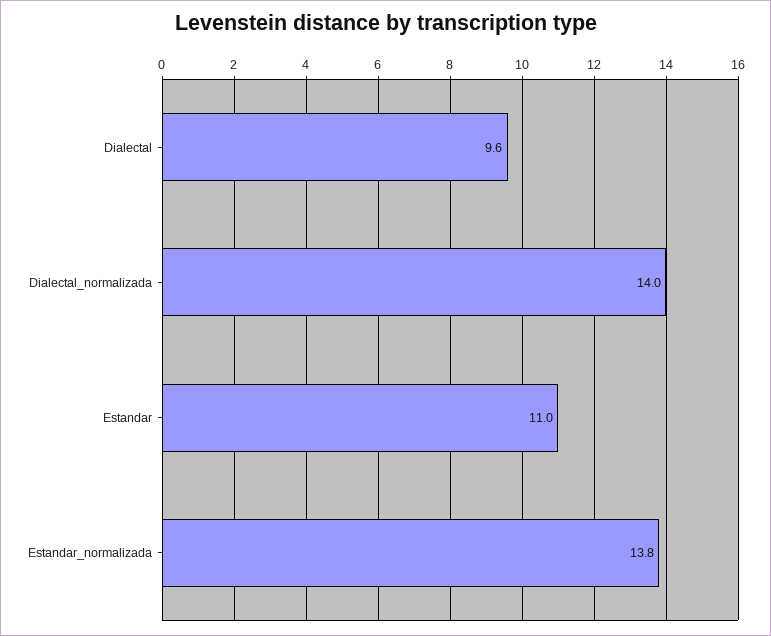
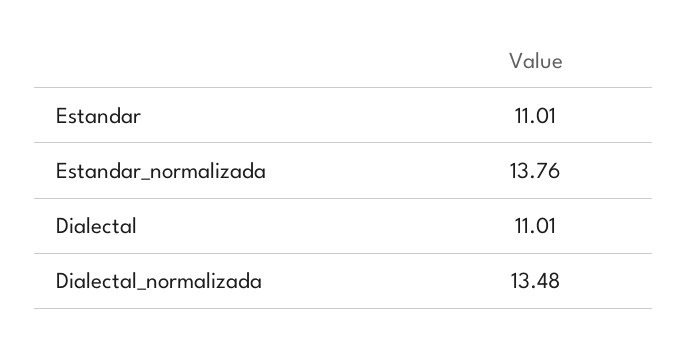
  {
-   "Dialectal": 9.6,
+   "Dialectal": 11.01,
-   "Dialectal_normalizada": 14,
+   "Dialectal_normalizada": 13.48,
    "Estandar": 11.01,
    "Estandar_normalizada": 13.76
  }

